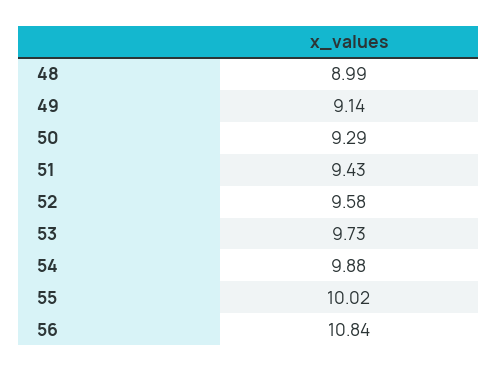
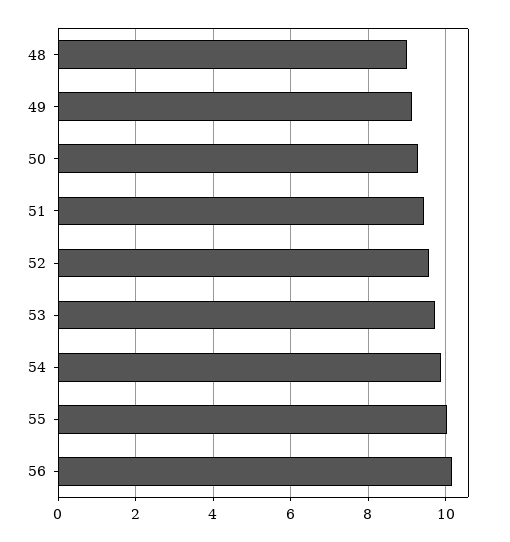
  {
    "48": 8.99,
    "49": 9.14,
    "50": 9.29,
    "51": 9.43,
    "52": 9.58,
    "53": 9.73,
    "54": 9.88,
    "55": 10.02,
-   "56": 10.84
+   "56": 10.2
  }

